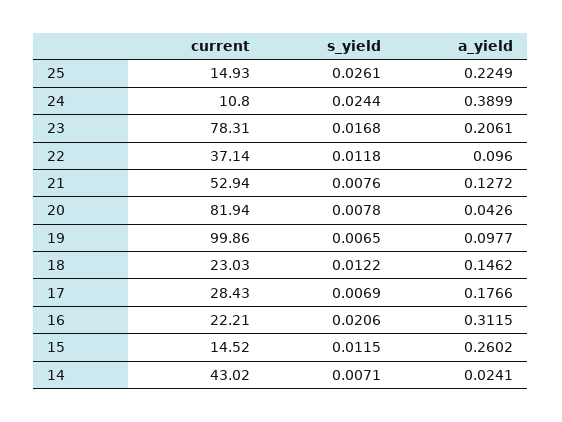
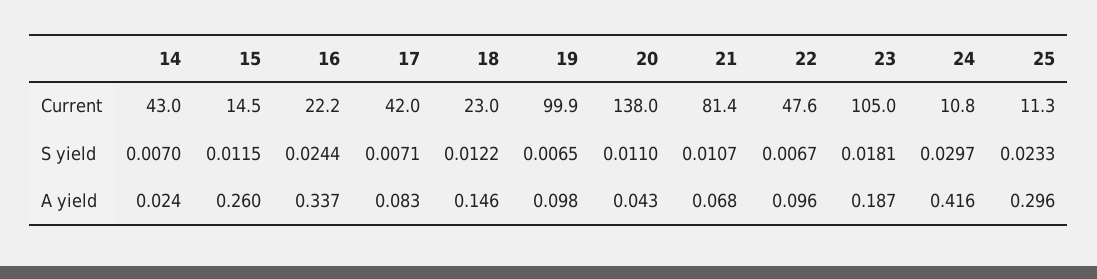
  {
    "current": {
-     "25": 14.93,
+     "25": 11.3,
      "24": 10.8,
-     "23": 78.31,
+     "23": 105,
-     "22": 37.14,
+     "22": 47.6,
-     "21": 52.94,
+     "21": 81.4,
-     "20": 81.94,
+     "20": 138,
      "19": 99.86,
      "18": 23.03,
-     "17": 28.43,
+     "17": 42,
      "16": 22.21,
      "15": 14.52,
      "14": 43.02
    },
    "s_yield": {
-     "25": 0.0261,
+     "25": 0.0233,
-     "24": 0.0244,
+     "24": 0.0297,
-     "23": 0.0168,
+     "23": 0.0181,
-     "22": 0.0118,
+     "22": 0.0067,
-     "21": 0.0076,
+     "21": 0.0107,
-     "20": 0.0078,
+     "20": 0.011,
      "19": 0.0065,
      "18": 0.0122,
-     "17": 0.0069,
+     "17": 0.0071,
-     "16": 0.0206,
+     "16": 0.0244,
      "15": 0.0115,
-     "14": 0.0071
+     "14": 0.007
    },
    "a_yield": {
-     "25": 0.2249,
+     "25": 0.296,
-     "24": 0.3899,
+     "24": 0.416,
-     "23": 0.2061,
+     "23": 0.187,
      "22": 0.096,
-     "21": 0.1272,
+     "21": 0.068,
      "20": 0.0426,
      "19": 0.0977,
      "18": 0.1462,
-     "17": 0.1766,
+     "17": 0.083,
-     "16": 0.3115,
+     "16": 0.337,
      "15": 0.2602,
      "14": 0.0241
    }
  }

